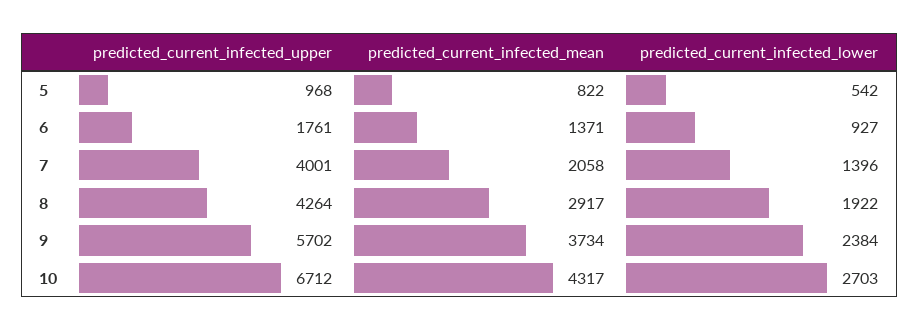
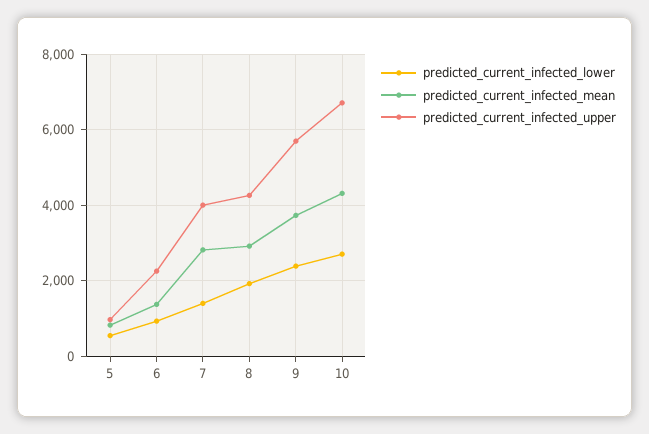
  {
    "predicted_current_infected_upper": {
      "5": 968,
-     "6": 1761,
+     "6": 2200,
      "7": 4001,
      "8": 4264,
      "9": 5702,
      "10": 6712
    },
    "predicted_current_infected_mean": {
      "5": 822,
      "6": 1371,
-     "7": 2058,
+     "7": 2800,
      "8": 2917,
      "9": 3734,
      "10": 4317
    },
    "predicted_current_infected_lower": {
      "5": 542,
      "6": 927,
      "7": 1396,
      "8": 1922,
      "9": 2384,
      "10": 2703
    }
  }

